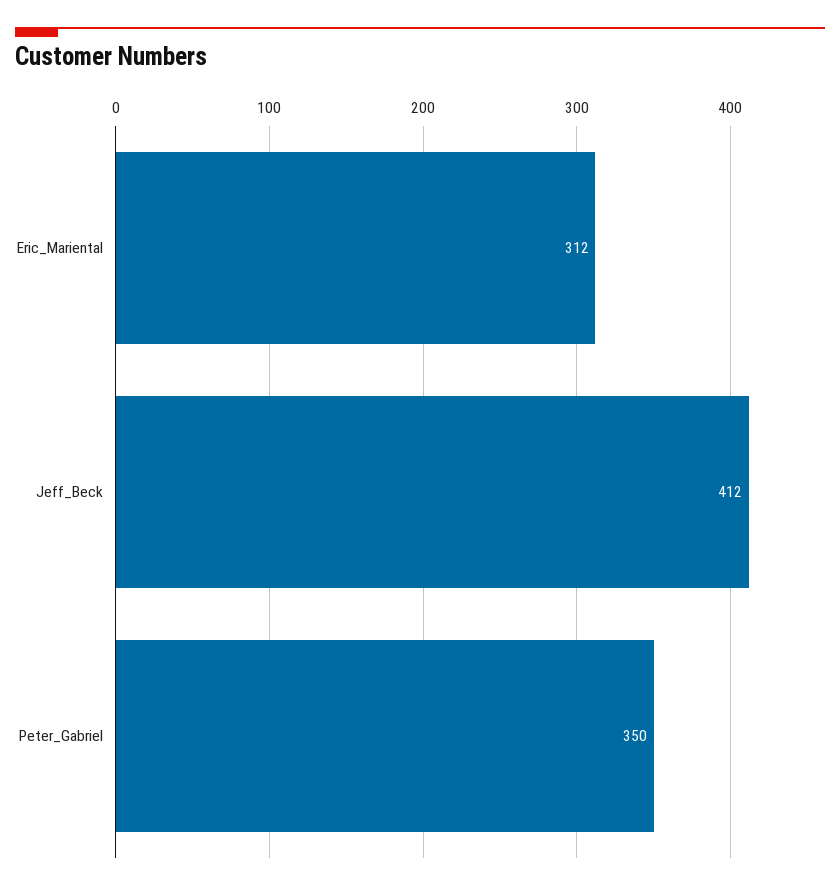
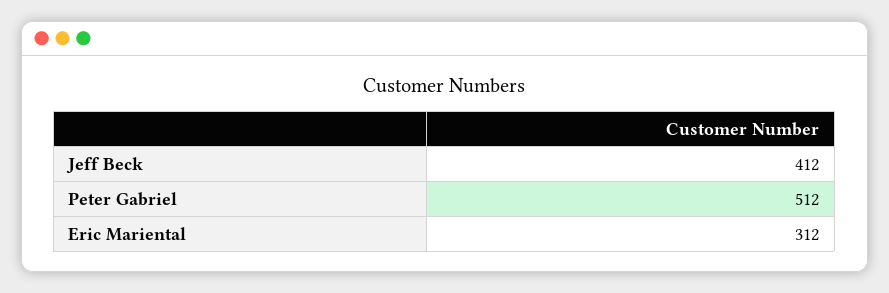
  {
    "Eric_Mariental": 312,
    "Jeff_Beck": 412,
-   "Peter_Gabriel": 350
+   "Peter_Gabriel": 512
  }

